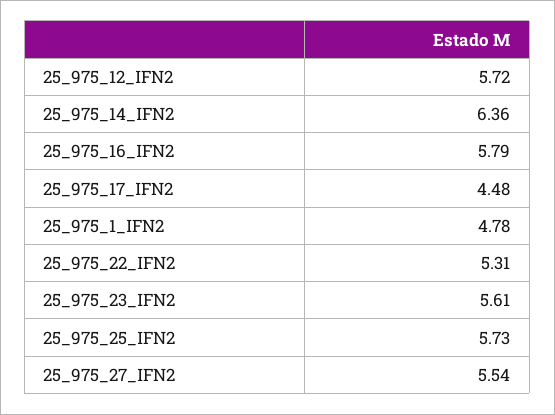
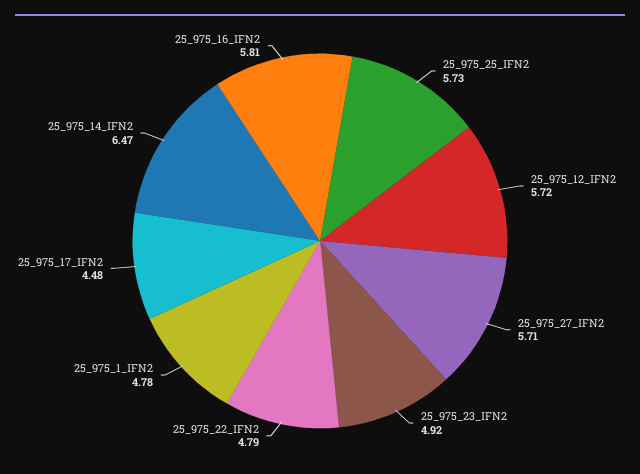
  {
    "25_975_12_IFN2": 5.72,
-   "25_975_14_IFN2": 6.36,
+   "25_975_14_IFN2": 6.47,
-   "25_975_16_IFN2": 5.79,
+   "25_975_16_IFN2": 5.81,
    "25_975_17_IFN2": 4.48,
    "25_975_1_IFN2": 4.78,
-   "25_975_22_IFN2": 5.31,
+   "25_975_22_IFN2": 4.79,
-   "25_975_23_IFN2": 5.61,
+   "25_975_23_IFN2": 4.92,
    "25_975_25_IFN2": 5.73,
-   "25_975_27_IFN2": 5.54
+   "25_975_27_IFN2": 5.71
  }

